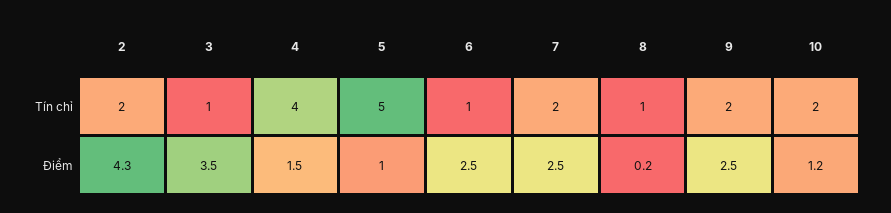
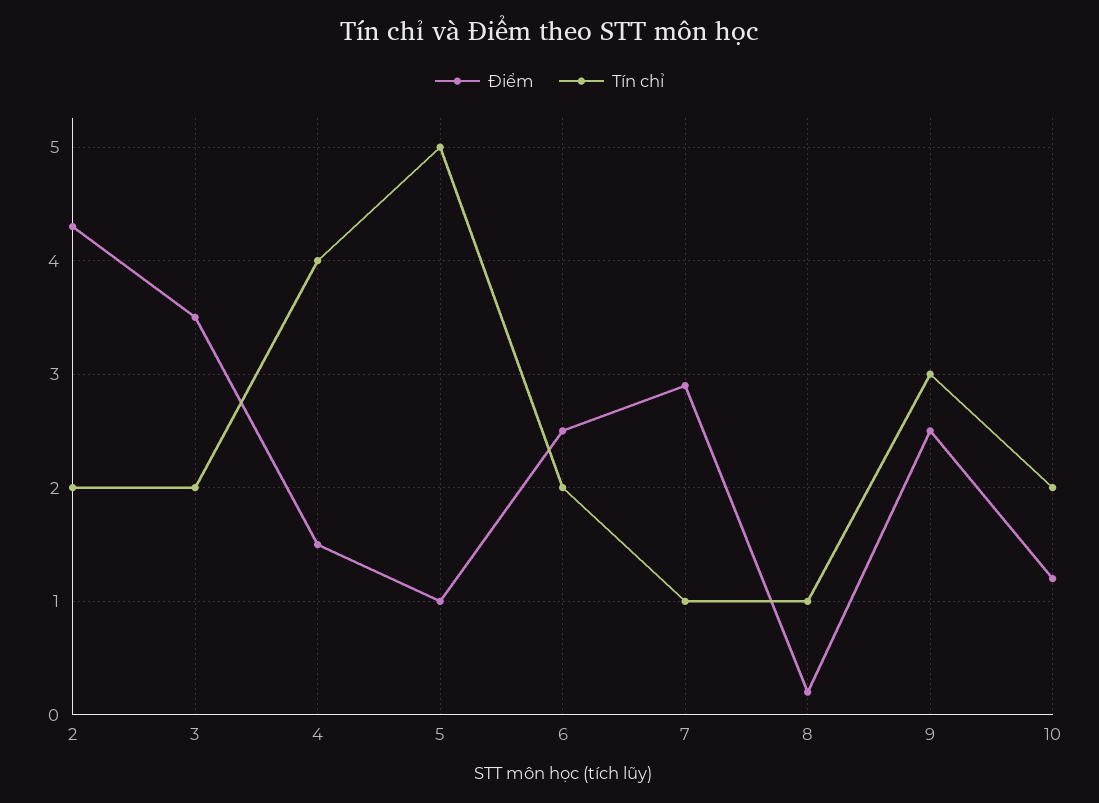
  {
    "Tín chỉ": {
      "2": 2,
-     "3": 1,
+     "3": 2,
      "4": 4,
      "5": 5,
-     "6": 1,
+     "6": 2,
-     "7": 2,
+     "7": 1,
      "8": 1,
-     "9": 2,
+     "9": 3,
      "10": 2
    },
    "Điểm": {
      "2": 4.3,
      "3": 3.5,
      "4": 1.5,
      "5": 1,
      "6": 2.5,
-     "7": 2.5,
+     "7": 2.9,
      "8": 0.2,
      "9": 2.5,
      "10": 1.2
    }
  }

